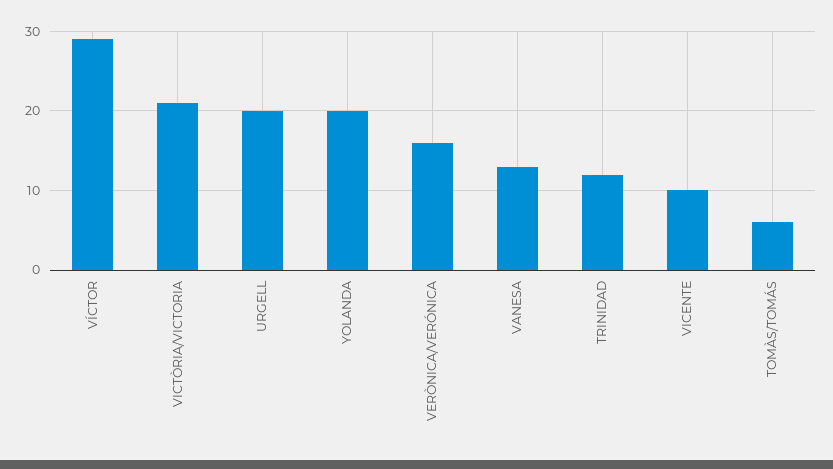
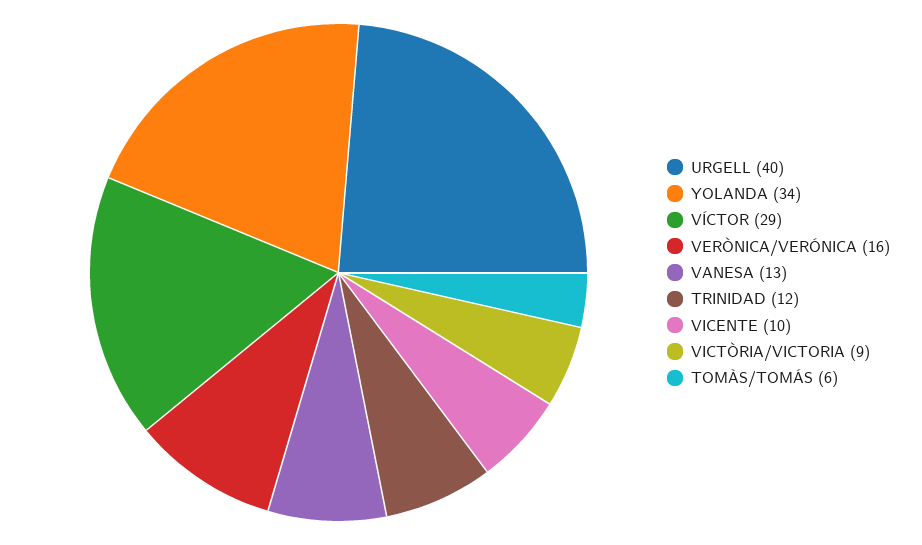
  {
    "VÍCTOR": 29,
-   "VICTÒRIA/VICTORIA": 21,
+   "VICTÒRIA/VICTORIA": 9,
-   "URGELL": 20,
+   "URGELL": 40,
-   "YOLANDA": 20,
+   "YOLANDA": 34,
    "VERÒNICA/VERÓNICA": 16,
    "VANESA": 13,
    "TRINIDAD": 12,
    "VICENTE": 10,
    "TOMÀS/TOMÁS": 6
  }

